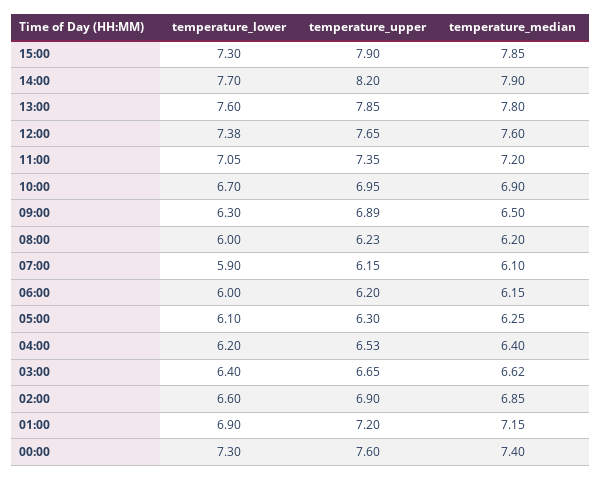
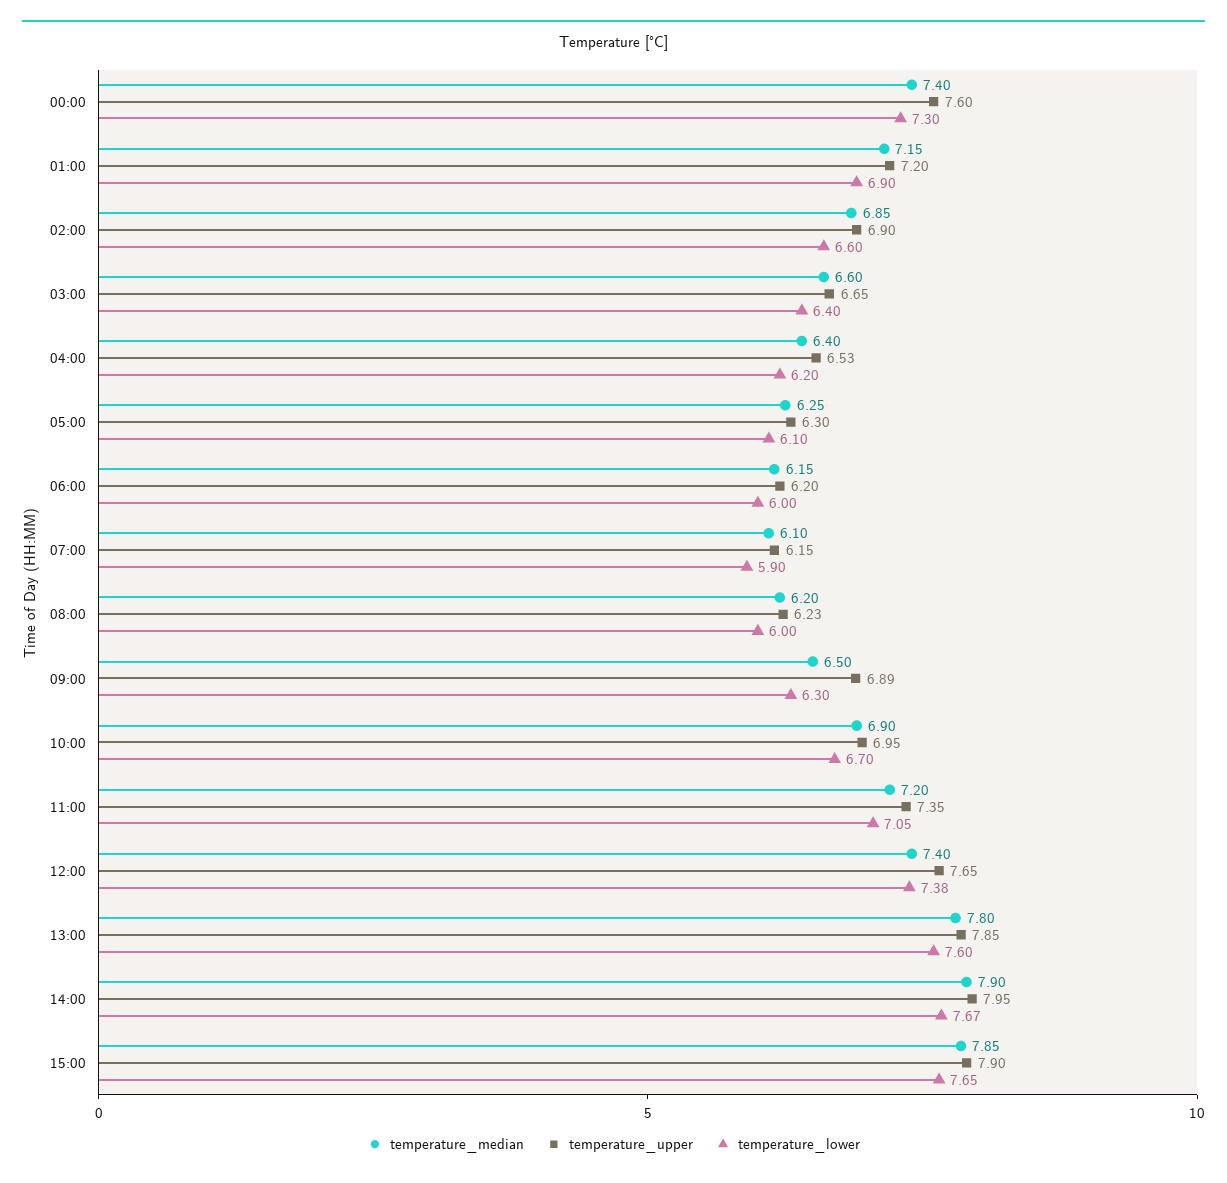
  {
    "temperature_lower": {
-     "15:00": 7.3,
+     "15:00": 7.65,
-     "14:00": 7.7,
+     "14:00": 7.67,
      "13:00": 7.6,
      "12:00": 7.38,
      "11:00": 7.05,
      "10:00": 6.7,
      "09:00": 6.3,
      "08:00": 6,
      "07:00": 5.9,
      "06:00": 6,
      "05:00": 6.1,
      "04:00": 6.2,
      "03:00": 6.4,
      "02:00": 6.6,
      "01:00": 6.9,
      "00:00": 7.3
    },
    "temperature_upper": {
      "15:00": 7.9,
-     "14:00": 8.2,
+     "14:00": 7.95,
      "13:00": 7.85,
      "12:00": 7.65,
      "11:00": 7.35,
      "10:00": 6.95,
      "09:00": 6.89,
      "08:00": 6.23,
      "07:00": 6.15,
      "06:00": 6.2,
      "05:00": 6.3,
      "04:00": 6.53,
      "03:00": 6.65,
      "02:00": 6.9,
      "01:00": 7.2,
      "00:00": 7.6
    },
    "temperature_median": {
      "15:00": 7.85,
      "14:00": 7.9,
      "13:00": 7.8,
-     "12:00": 7.6,
+     "12:00": 7.4,
      "11:00": 7.2,
      "10:00": 6.9,
      "09:00": 6.5,
      "08:00": 6.2,
      "07:00": 6.1,
      "06:00": 6.15,
      "05:00": 6.25,
      "04:00": 6.4,
-     "03:00": 6.62,
+     "03:00": 6.6,
      "02:00": 6.85,
      "01:00": 7.15,
      "00:00": 7.4
    }
  }

